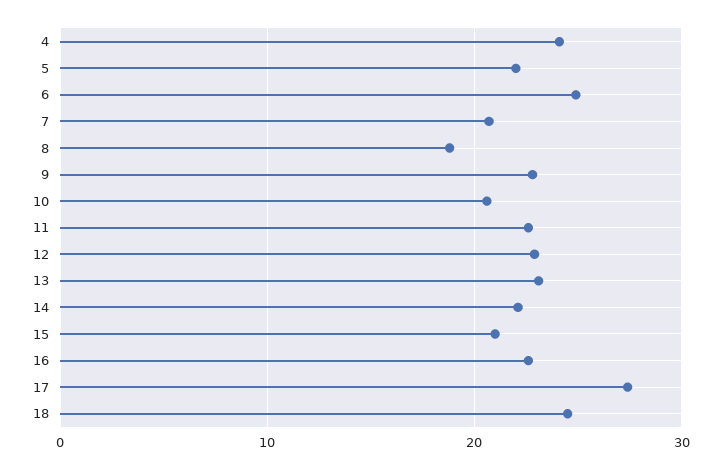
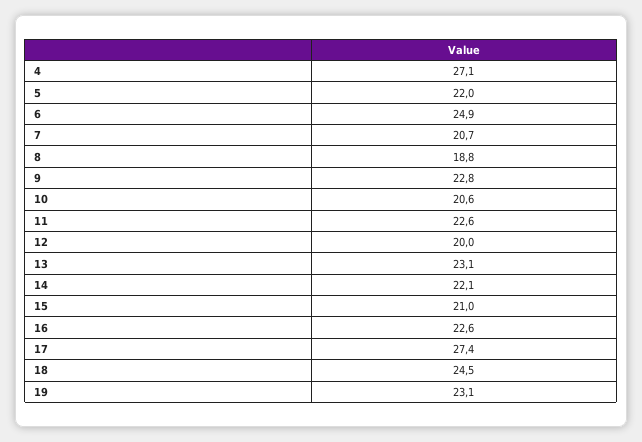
  {
-   "4": 24,
+   "4": 27.1,
    "5": 22,
    "6": 24.9,
    "7": 20.7,
    "8": 18.8,
    "9": 22.8,
    "10": 20.6,
    "11": 22.6,
-   "12": 23,
+   "12": 20,
    "13": 23.1,
    "14": 22.1,
    "15": 21,
    "16": 22.6,
    "17": 27.4,
-   "18": 24.5
+   "18": 24.5,
+   "19": 23.1
  }

